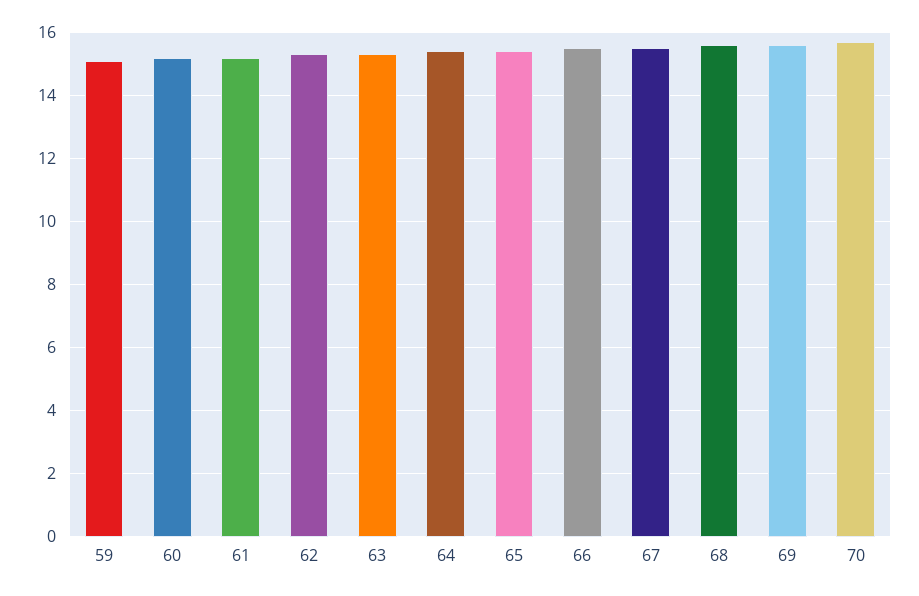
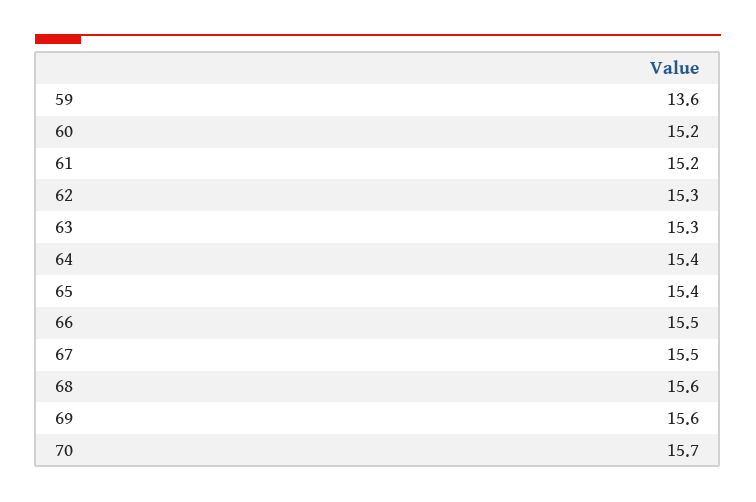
  {
-   "59": 15,
+   "59": 13.6,
    "60": 15.2,
    "61": 15.2,
    "62": 15.3,
    "63": 15.3,
    "64": 15.4,
    "65": 15.4,
    "66": 15.5,
    "67": 15.5,
    "68": 15.6,
    "69": 15.6,
    "70": 15.7
  }

